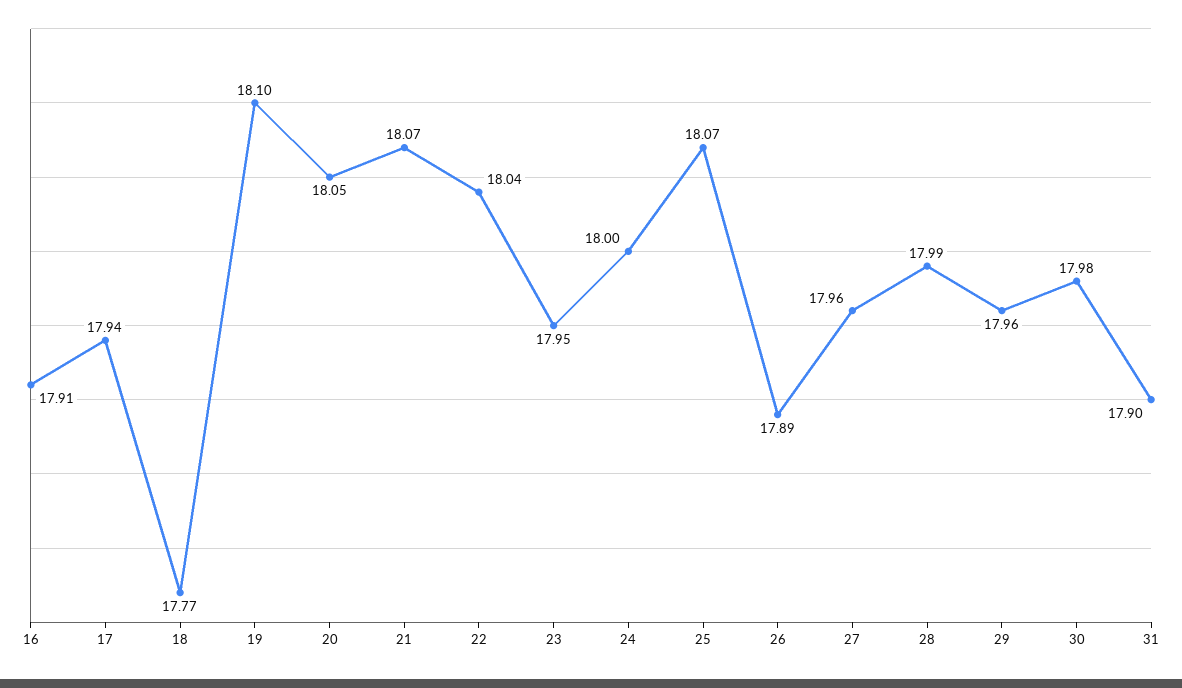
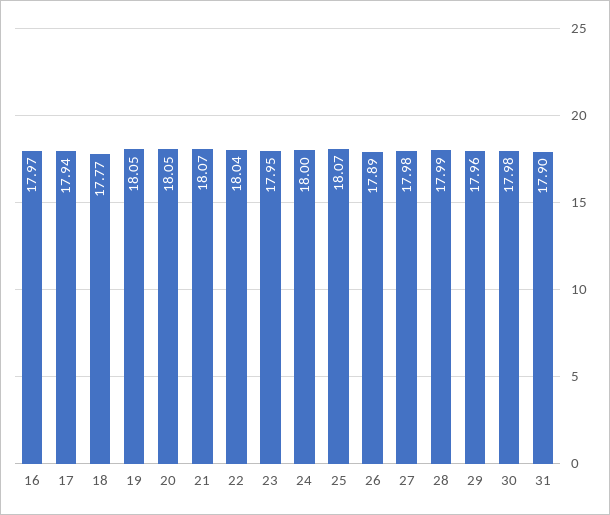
  {
-   "16": 17.91,
+   "16": 17.97,
    "17": 17.94,
    "18": 17.77,
-   "19": 18.1,
+   "19": 18.05,
    "20": 18.05,
    "21": 18.07,
    "22": 18.04,
    "23": 17.95,
    "24": 18,
    "25": 18.07,
    "26": 17.89,
-   "27": 17.96,
+   "27": 17.98,
    "28": 17.99,
    "29": 17.96,
    "30": 17.98,
    "31": 17.9
  }

